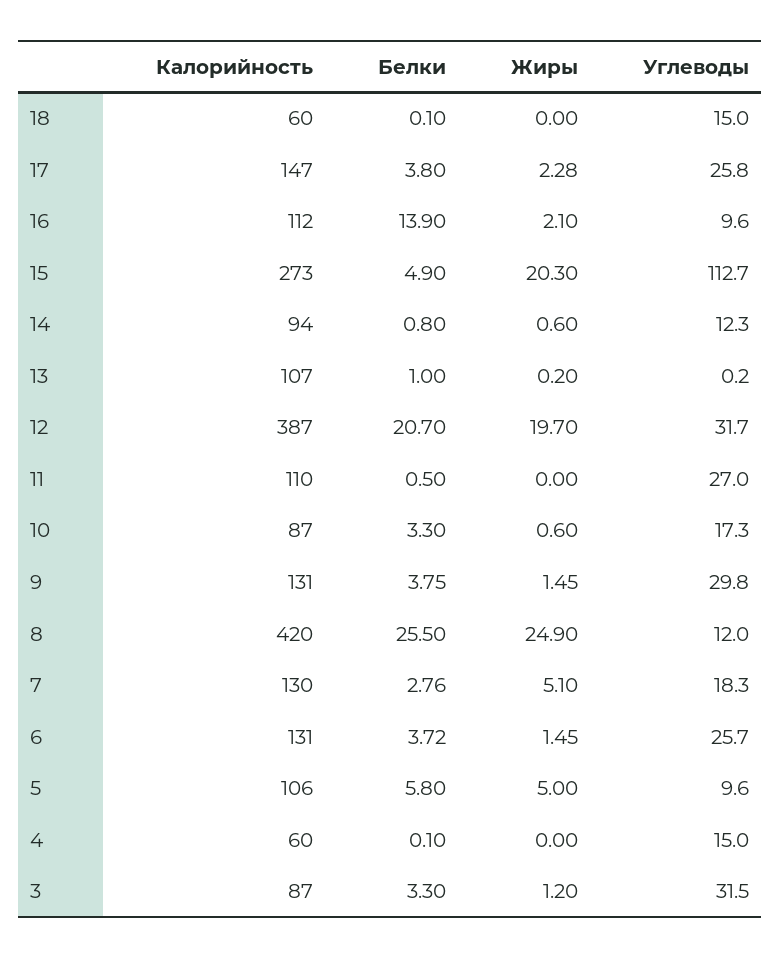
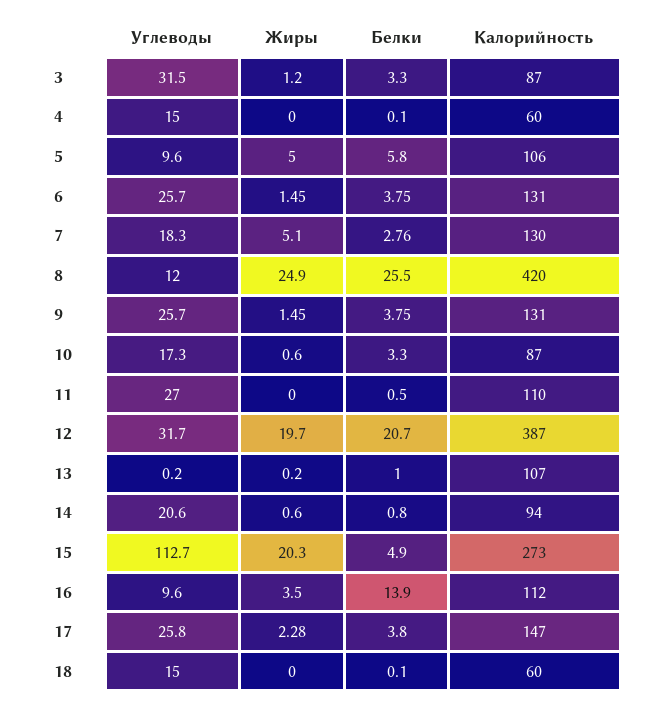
  {
    "Калорийность": {
      "18": 60,
      "17": 147,
      "16": 112,
      "15": 273,
      "14": 94,
      "13": 107,
      "12": 387,
      "11": 110,
      "10": 87,
      "9": 131,
      "8": 420,
      "7": 130,
      "6": 131,
      "5": 106,
      "4": 60,
      "3": 87
    },
    "Белки": {
      "18": 0.1,
      "17": 3.8,
      "16": 13.9,
      "15": 4.9,
      "14": 0.8,
      "13": 1,
      "12": 20.7,
      "11": 0.5,
      "10": 3.3,
      "9": 3.75,
      "8": 25.5,
      "7": 2.76,
-     "6": 3.72,
+     "6": 3.75,
      "5": 5.8,
      "4": 0.1,
      "3": 3.3
    },
    "Жиры": {
      "18": 0,
      "17": 2.28,
-     "16": 2.1,
+     "16": 3.5,
      "15": 20.3,
      "14": 0.6,
      "13": 0.2,
      "12": 19.7,
      "11": 0,
      "10": 0.6,
      "9": 1.45,
      "8": 24.9,
      "7": 5.1,
      "6": 1.45,
      "5": 5,
      "4": 0,
      "3": 1.2
    },
    "Углеводы": {
      "18": 15,
      "17": 25.8,
      "16": 9.6,
      "15": 112.7,
-     "14": 12.3,
+     "14": 20.6,
      "13": 0.2,
      "12": 31.7,
      "11": 27,
      "10": 17.3,
-     "9": 29.8,
+     "9": 25.7,
      "8": 12,
      "7": 18.3,
      "6": 25.7,
      "5": 9.6,
      "4": 15,
      "3": 31.5
    }
  }

